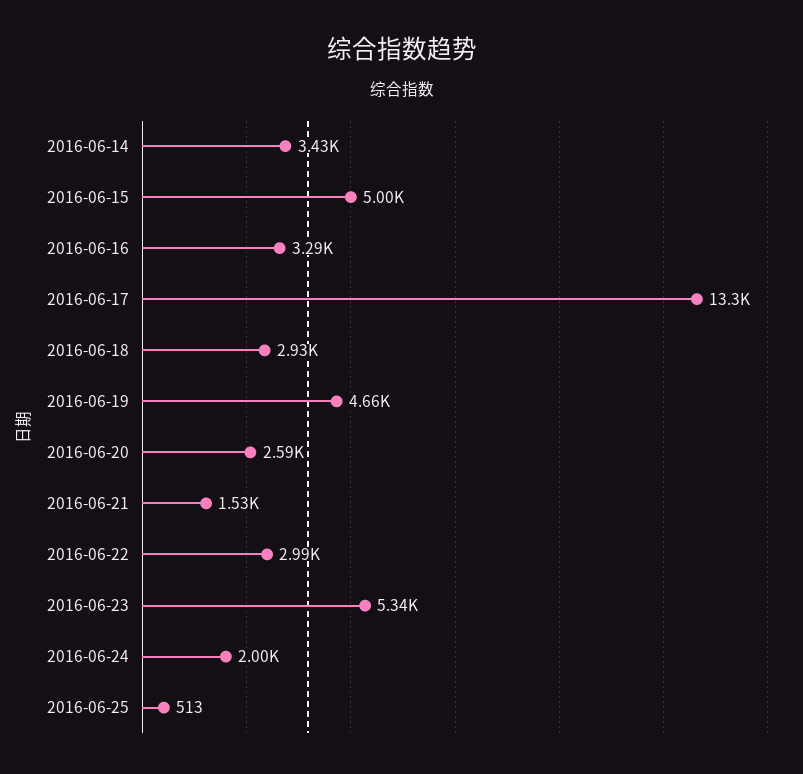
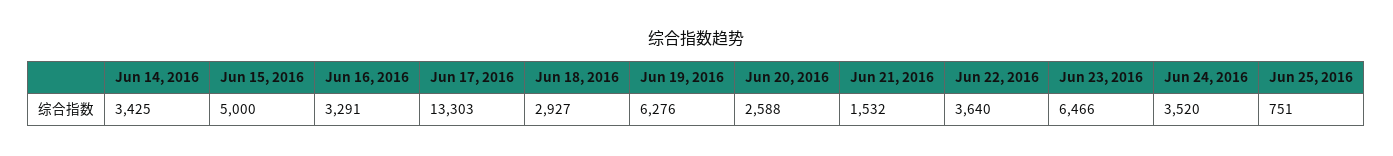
  {
    "2016-06-14": 3425,
    "2016-06-15": 5000,
    "2016-06-16": 3291,
    "2016-06-17": 13303,
    "2016-06-18": 2927,
-   "2016-06-19": 4660,
+   "2016-06-19": 6276,
    "2016-06-20": 2588,
    "2016-06-21": 1532,
-   "2016-06-22": 2990,
+   "2016-06-22": 3640,
-   "2016-06-23": 5340,
+   "2016-06-23": 6466,
-   "2016-06-24": 2000,
+   "2016-06-24": 3520,
-   "2016-06-25": 513
+   "2016-06-25": 751
  }

